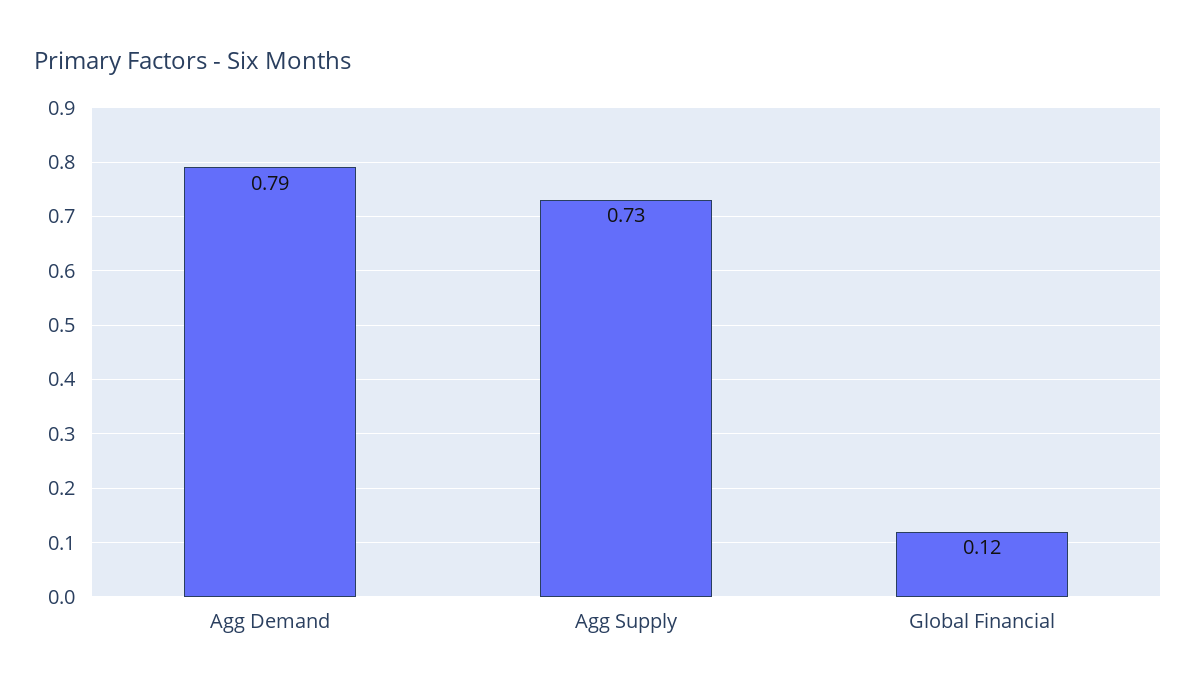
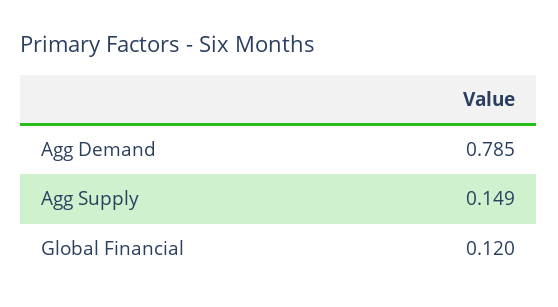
  {
    "Agg Demand": 0.785,
-   "Agg Supply": 0.73,
+   "Agg Supply": 0.149,
    "Global Financial": 0.12
  }

